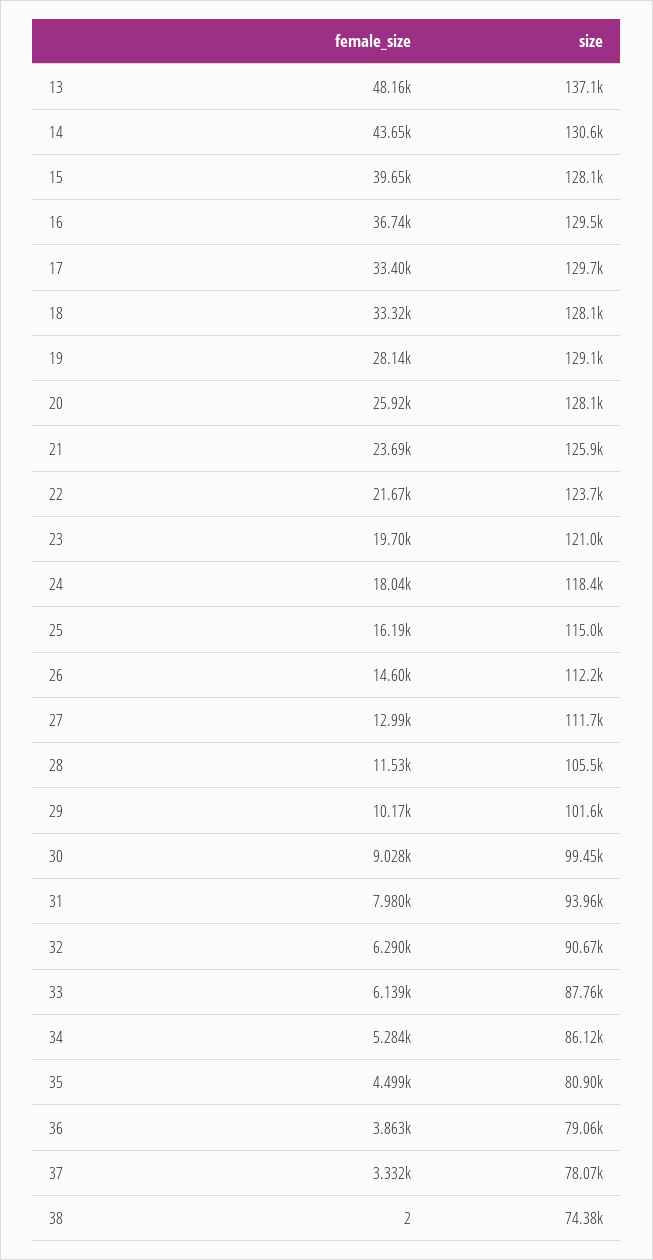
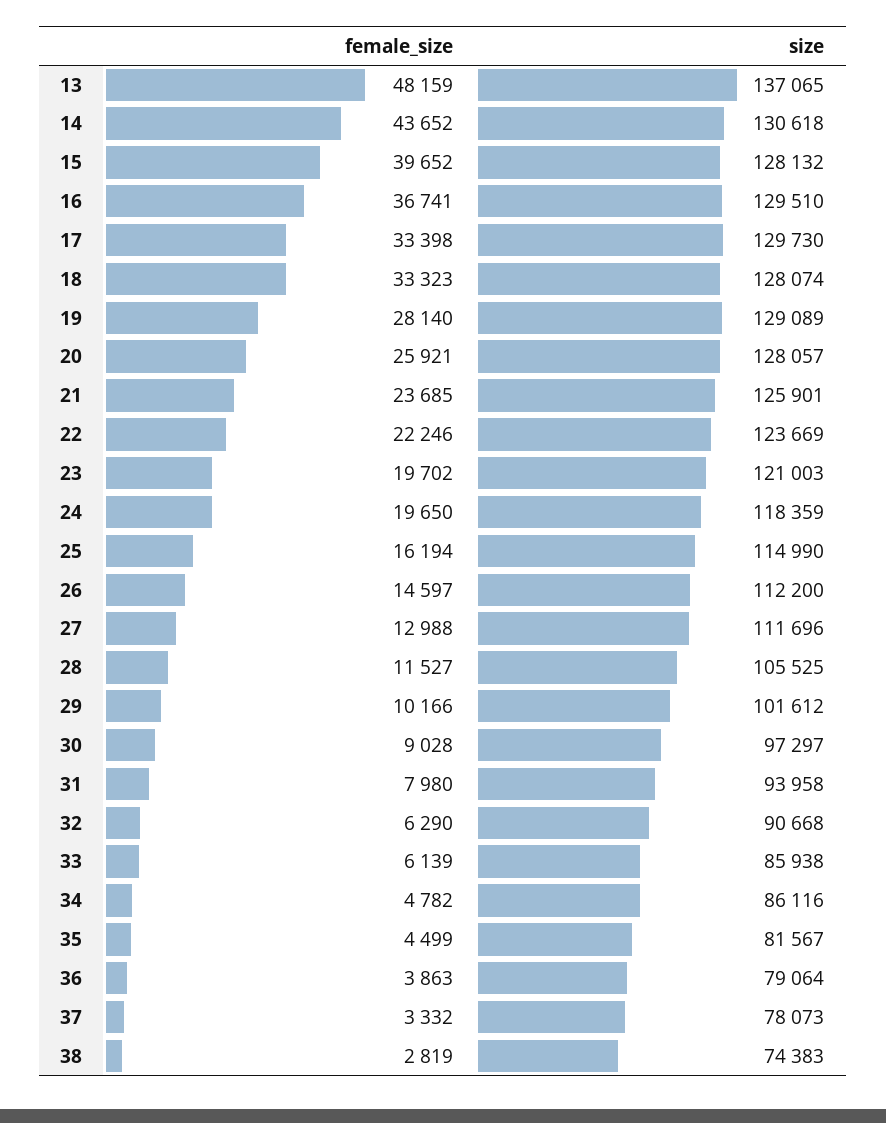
  {
    "female_size": {
      "13": 48159,
      "14": 43652,
      "15": 39652,
      "16": 36741,
      "17": 33398,
      "18": 33323,
      "19": 28140,
      "20": 25921,
      "21": 23685,
-     "22": 21670,
+     "22": 22246,
      "23": 19702,
-     "24": 18040,
+     "24": 19650,
      "25": 16194,
      "26": 14597,
      "27": 12988,
      "28": 11527,
      "29": 10166,
      "30": 9028,
      "31": 7980,
      "32": 6290,
      "33": 6139,
-     "34": 5284,
+     "34": 4782,
      "35": 4499,
      "36": 3863,
      "37": 3332,
-     "38": 2
+     "38": 2819
    },
    "size": {
      "13": 137065,
      "14": 130618,
      "15": 128132,
      "16": 129510,
      "17": 129730,
      "18": 128074,
      "19": 129089,
      "20": 128057,
      "21": 125901,
      "22": 123669,
      "23": 121003,
      "24": 118359,
      "25": 114990,
      "26": 112200,
      "27": 111696,
      "28": 105525,
      "29": 101612,
-     "30": 99450,
+     "30": 97297,
      "31": 93958,
      "32": 90668,
-     "33": 87760,
+     "33": 85938,
      "34": 86116,
-     "35": 80900,
+     "35": 81567,
      "36": 79064,
      "37": 78073,
      "38": 74383
    }
  }

